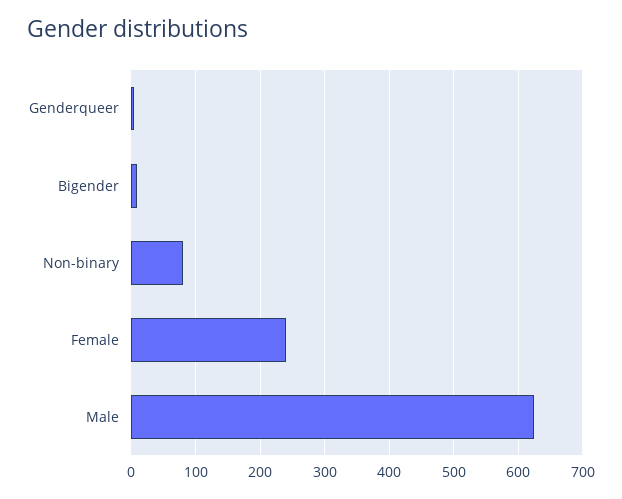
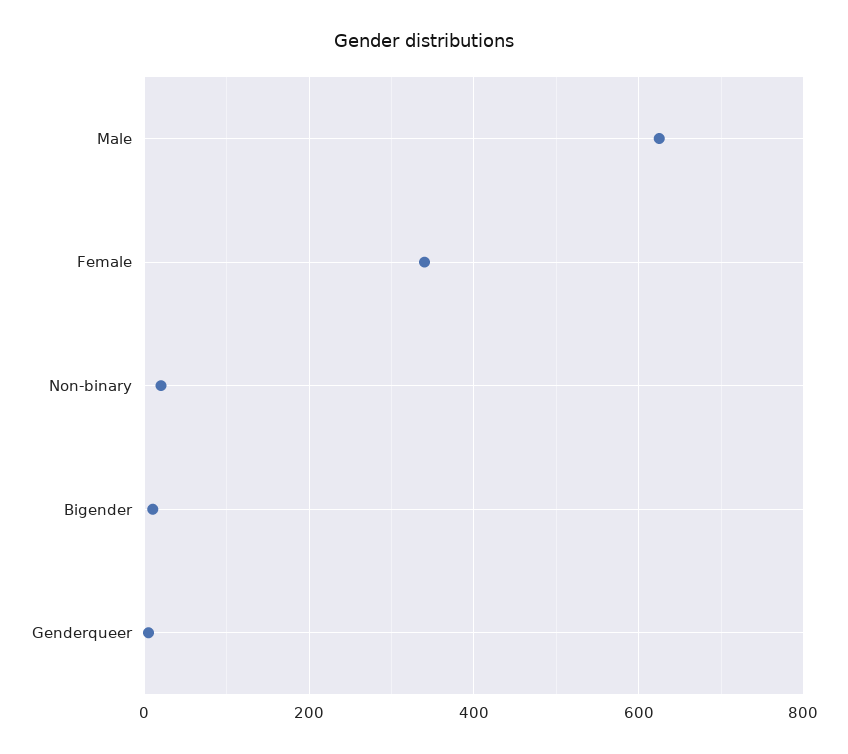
  {
    "Genderqueer": 10,
    "Bigender": 10,
-   "Non-binary": 80,
+   "Non-binary": 20,
-   "Female": 240,
+   "Female": 340,
    "Male": 630
  }

